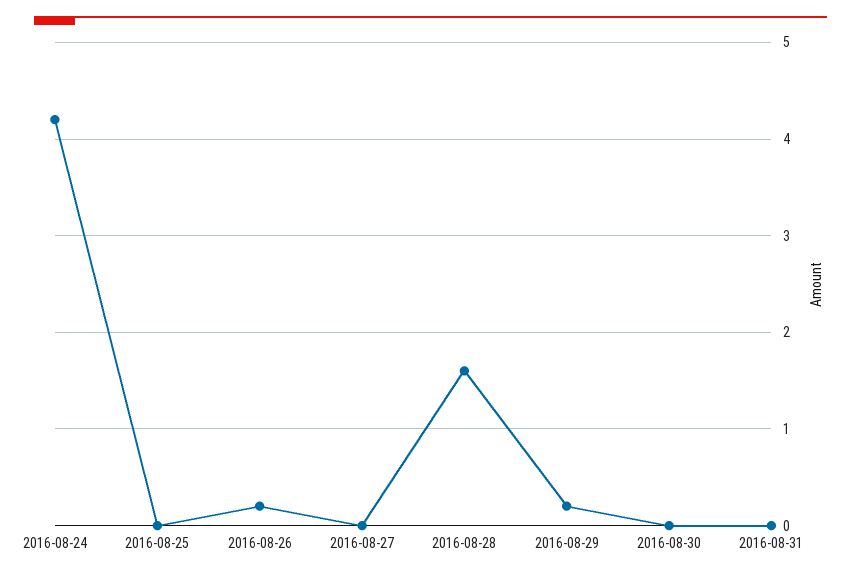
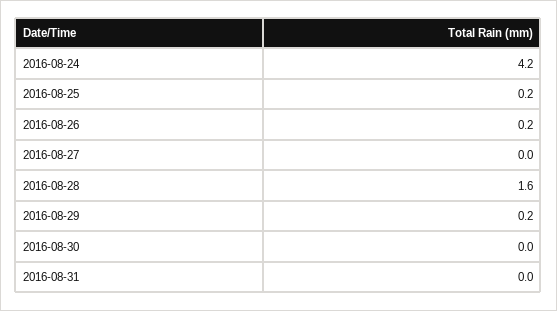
  {
    "2016-08-24": 4.2,
-   "2016-08-25": 0,
+   "2016-08-25": 0.2,
    "2016-08-26": 0.2,
    "2016-08-27": 0,
    "2016-08-28": 1.6,
    "2016-08-29": 0.2,
    "2016-08-30": 0,
    "2016-08-31": 0
  }

